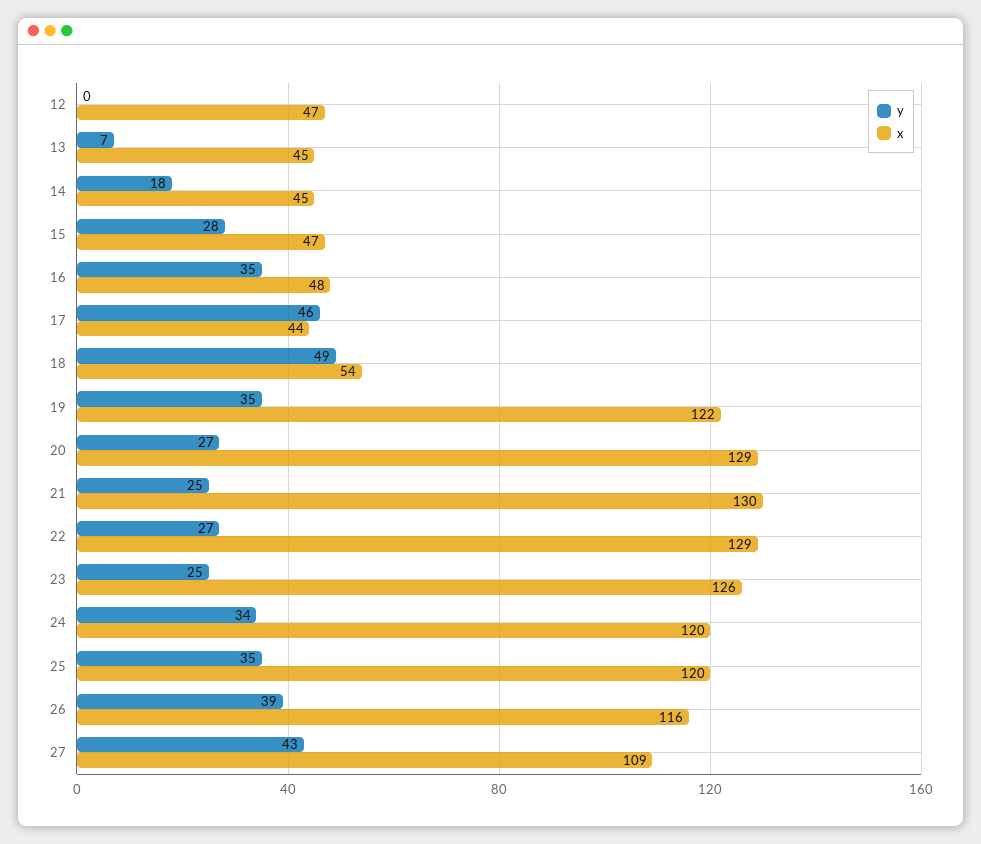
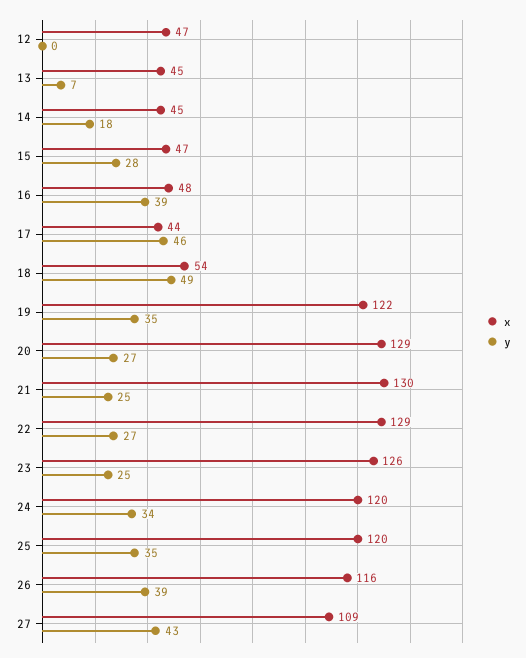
  {
    "y": {
      "12": 0,
      "13": 7,
      "14": 18,
      "15": 28,
-     "16": 35,
+     "16": 39,
      "17": 46,
      "18": 49,
      "19": 35,
      "20": 27,
      "21": 25,
      "22": 27,
      "23": 25,
      "24": 34,
      "25": 35,
      "26": 39,
      "27": 43
    },
    "x": {
      "12": 47,
      "13": 45,
      "14": 45,
      "15": 47,
      "16": 48,
      "17": 44,
      "18": 54,
      "19": 122,
      "20": 129,
      "21": 130,
      "22": 129,
      "23": 126,
      "24": 120,
      "25": 120,
      "26": 116,
      "27": 109
    }
  }

